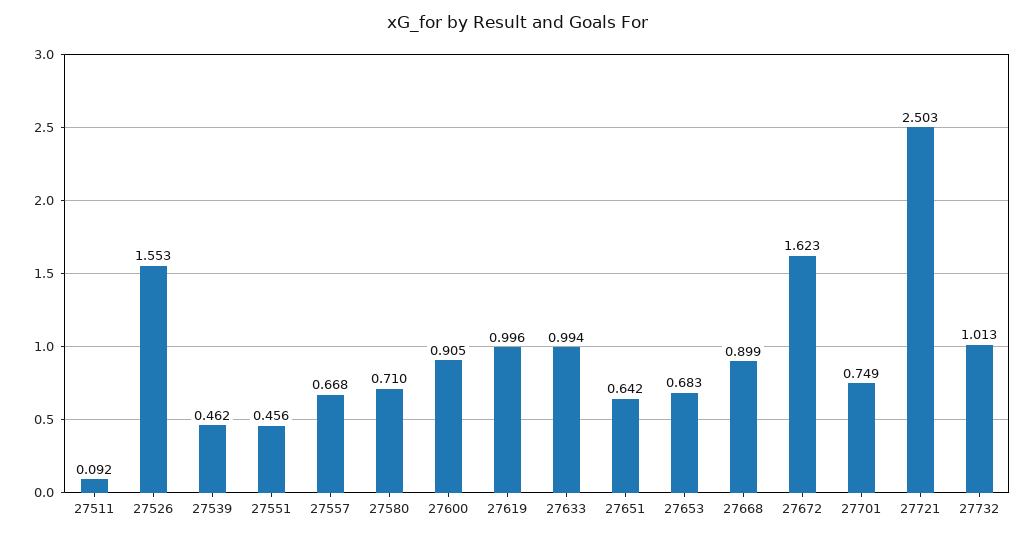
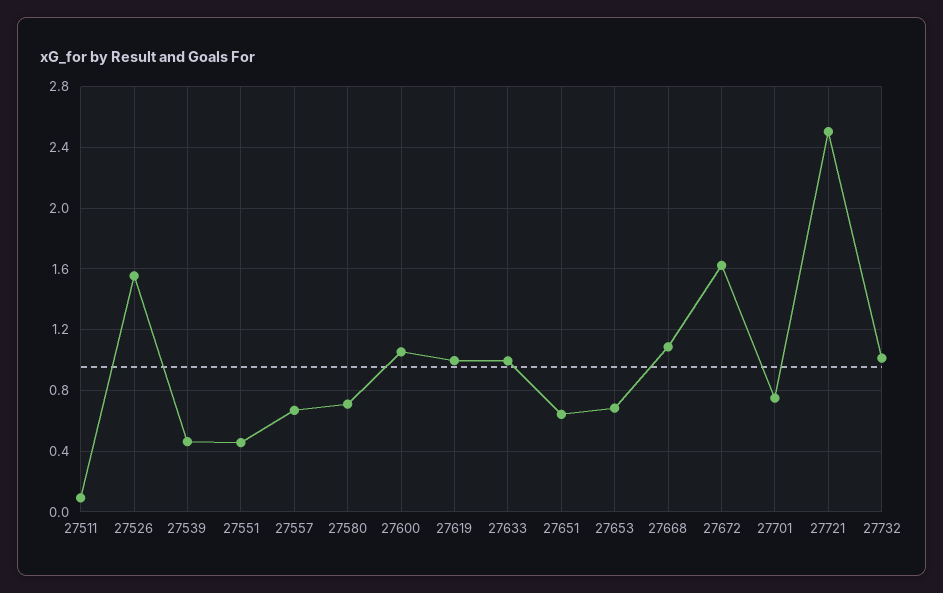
  {
    "27511": 0.092,
    "27526": 1.553,
    "27539": 0.462,
    "27551": 0.456,
    "27557": 0.668,
    "27580": 0.71,
-   "27600": 0.905,
+   "27600": 1.05,
    "27619": 0.996,
    "27633": 0.994,
    "27651": 0.642,
    "27653": 0.683,
-   "27668": 0.899,
+   "27668": 1.1,
    "27672": 1.623,
    "27701": 0.749,
    "27721": 2.503,
    "27732": 1.013
  }

